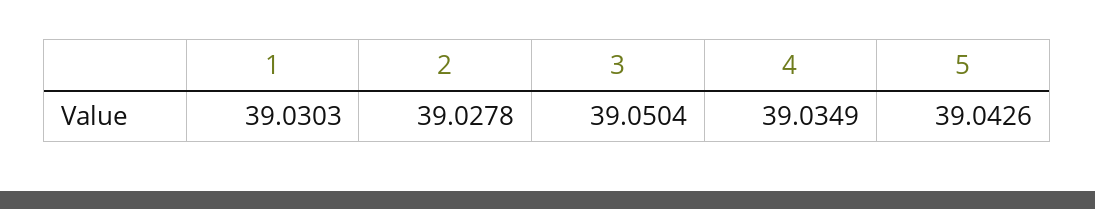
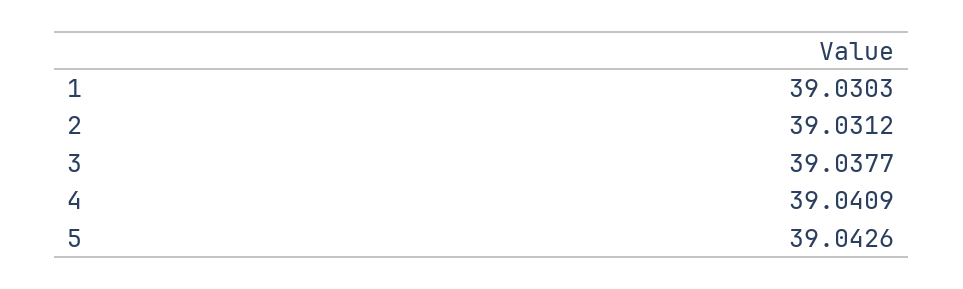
  {
    "1": 39.0303,
-   "2": 39.0278,
+   "2": 39.0312,
-   "3": 39.0504,
+   "3": 39.0377,
-   "4": 39.0349,
+   "4": 39.0409,
    "5": 39.0426
  }

